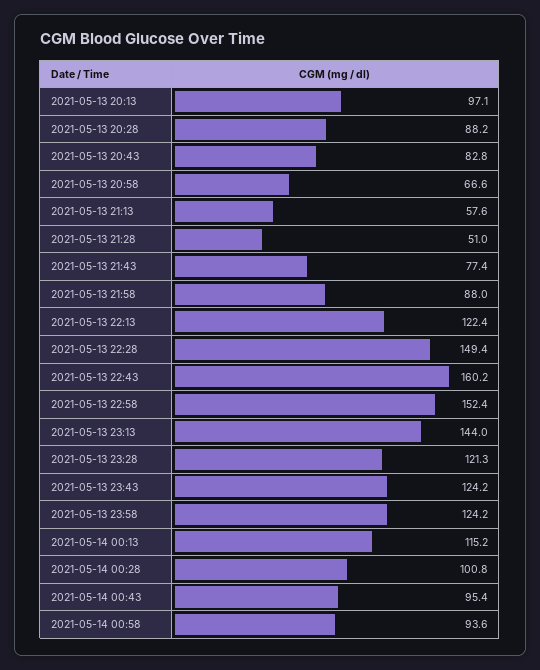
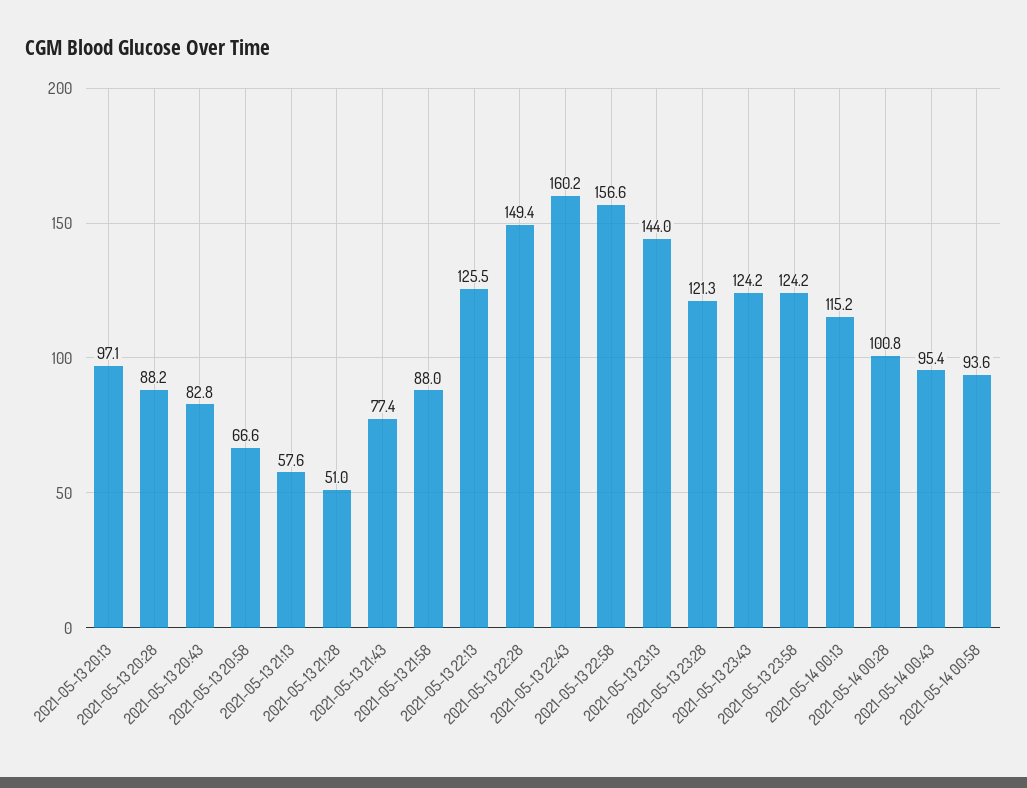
  {
    "2021-05-13 20:13": 97.1,
    "2021-05-13 20:28": 88.2,
    "2021-05-13 20:43": 82.8,
    "2021-05-13 20:58": 66.6,
    "2021-05-13 21:13": 57.6,
    "2021-05-13 21:28": 51,
    "2021-05-13 21:43": 77.4,
    "2021-05-13 21:58": 88,
-   "2021-05-13 22:13": 122.4,
+   "2021-05-13 22:13": 125.5,
    "2021-05-13 22:28": 149.4,
    "2021-05-13 22:43": 160.2,
-   "2021-05-13 22:58": 152.4,
+   "2021-05-13 22:58": 156.6,
    "2021-05-13 23:13": 144,
    "2021-05-13 23:28": 121.3,
    "2021-05-13 23:43": 124.2,
    "2021-05-13 23:58": 124.2,
    "2021-05-14 00:13": 115.2,
    "2021-05-14 00:28": 100.8,
    "2021-05-14 00:43": 95.4,
    "2021-05-14 00:58": 93.6
  }

